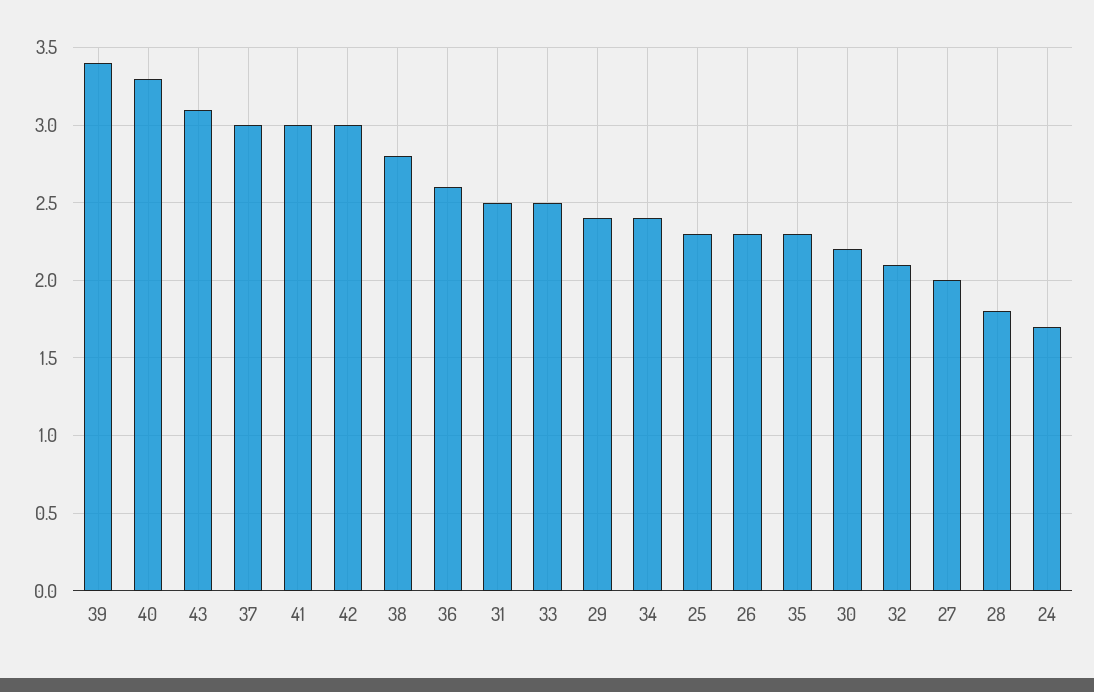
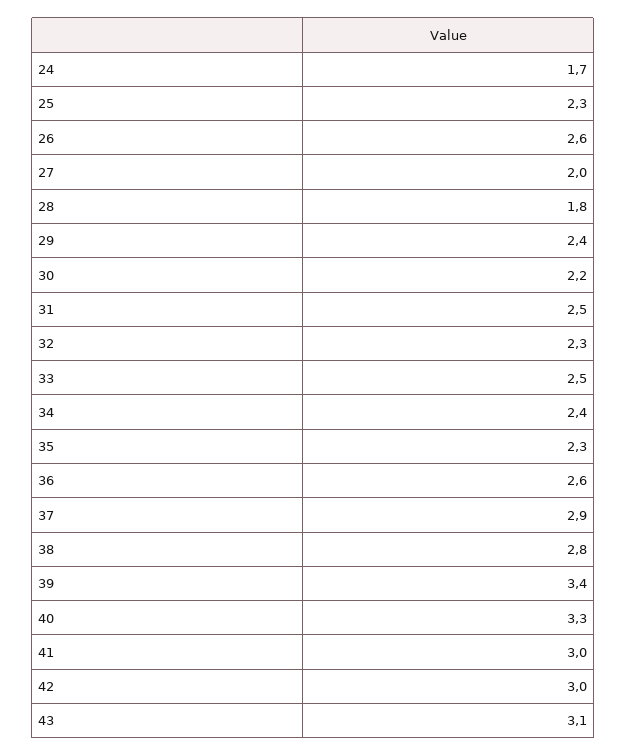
  {
    "39": 3.4,
    "40": 3.3,
    "43": 3.1,
-   "37": 3,
+   "37": 2.9,
    "41": 3,
    "42": 3,
    "38": 2.8,
    "36": 2.6,
    "31": 2.5,
    "33": 2.5,
    "29": 2.4,
    "34": 2.4,
    "25": 2.3,
-   "26": 2.3,
+   "26": 2.6,
    "35": 2.3,
    "30": 2.2,
-   "32": 2.1,
+   "32": 2.3,
    "27": 2,
    "28": 1.8,
    "24": 1.7
  }

